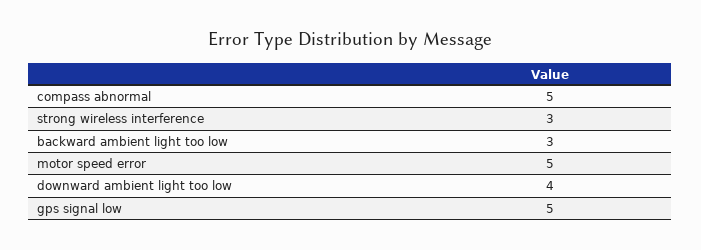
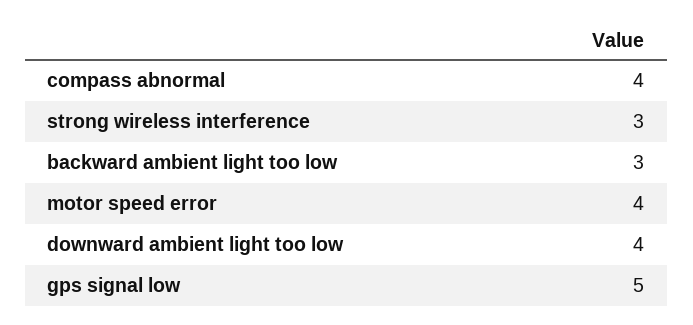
  {
-   "compass abnormal": 5,
+   "compass abnormal": 4,
    "strong wireless interference": 3,
    "backward ambient light too low": 3,
-   "motor speed error": 5,
+   "motor speed error": 4,
    "downward ambient light too low": 4,
    "gps signal low": 5
  }

